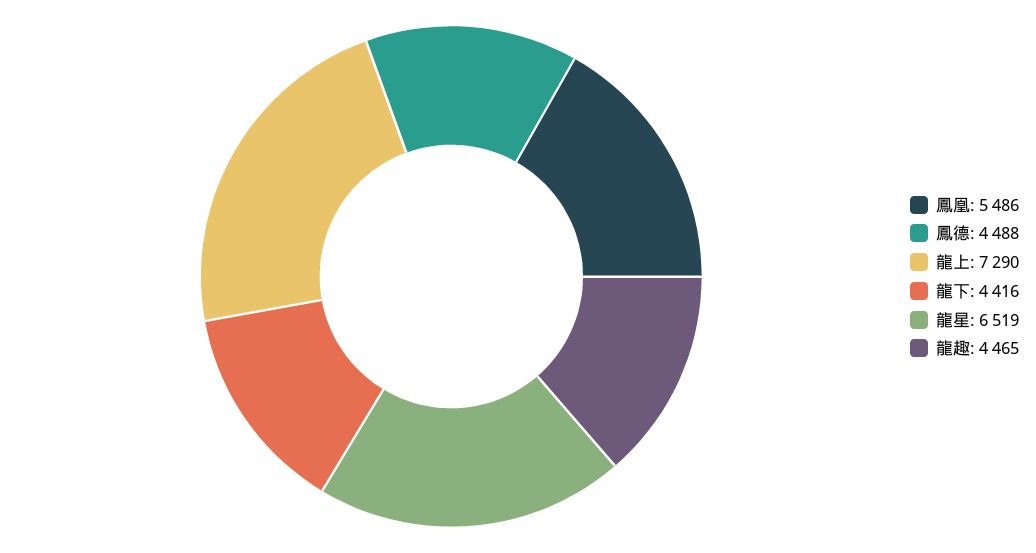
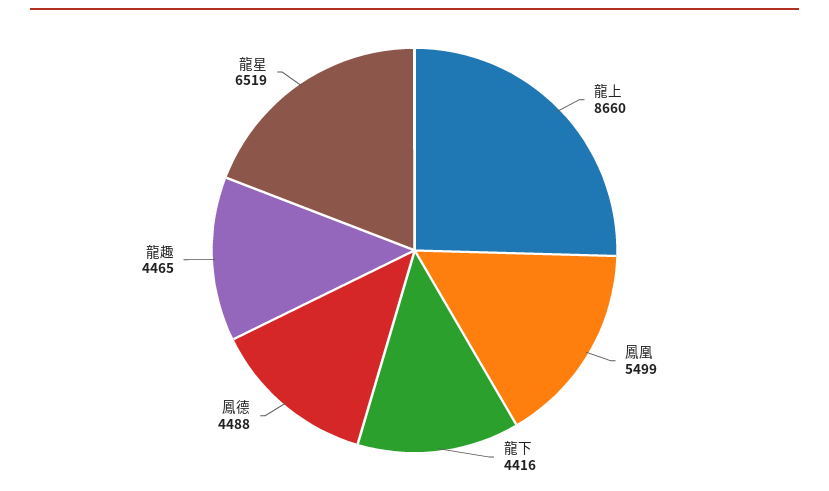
  {
-   "鳳凰": 5486,
+   "鳳凰": 5499,
    "鳳德": 4488,
-   "龍上": 7290,
+   "龍上": 8660,
    "龍下": 4416,
    "龍星": 6519,
    "龍趣": 4465
  }

